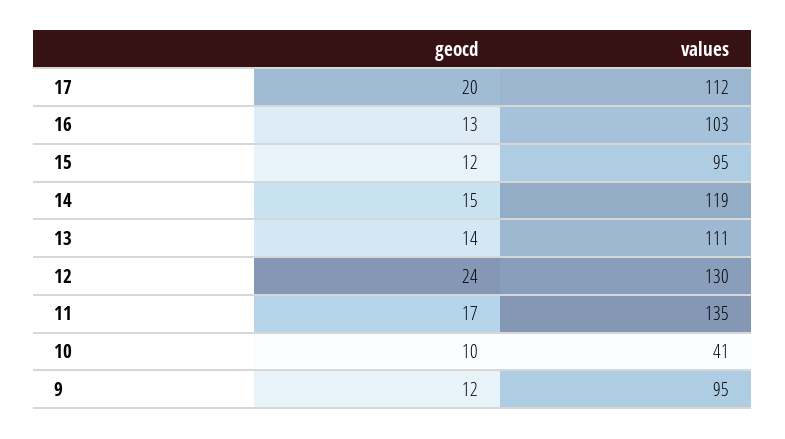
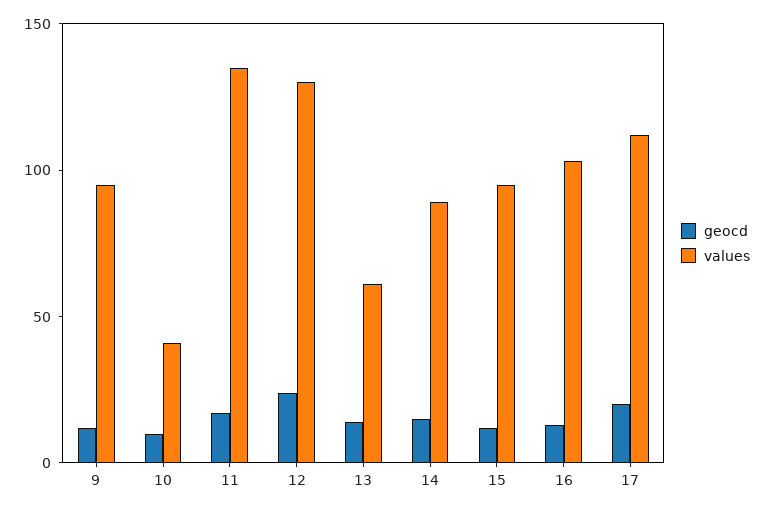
  {
    "geocd": {
      "17": 20,
      "16": 13,
      "15": 12,
      "14": 15,
      "13": 14,
      "12": 24,
      "11": 17,
      "10": 10,
      "9": 12
    },
    "values": {
      "17": 112,
      "16": 103,
      "15": 95,
-     "14": 119,
+     "14": 90,
-     "13": 111,
+     "13": 60,
      "12": 130,
      "11": 135,
      "10": 41,
      "9": 95
    }
  }

